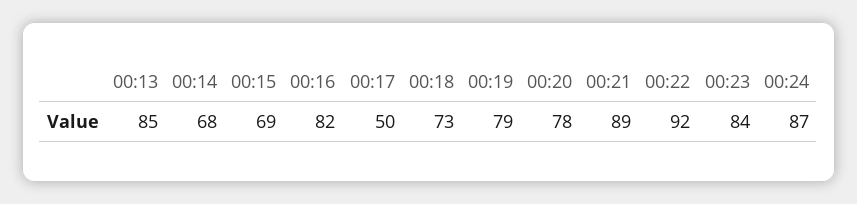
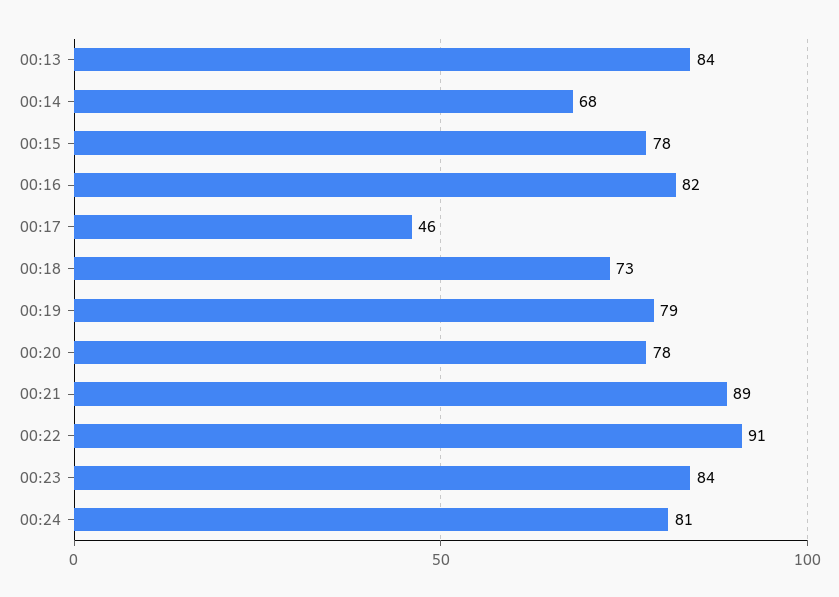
  {
-   "00:13": 85,
+   "00:13": 84,
    "00:14": 68,
-   "00:15": 69,
+   "00:15": 78,
    "00:16": 82,
-   "00:17": 50,
+   "00:17": 46,
    "00:18": 73,
    "00:19": 79,
    "00:20": 78,
    "00:21": 89,
-   "00:22": 92,
+   "00:22": 91,
    "00:23": 84,
-   "00:24": 87
+   "00:24": 81
  }

